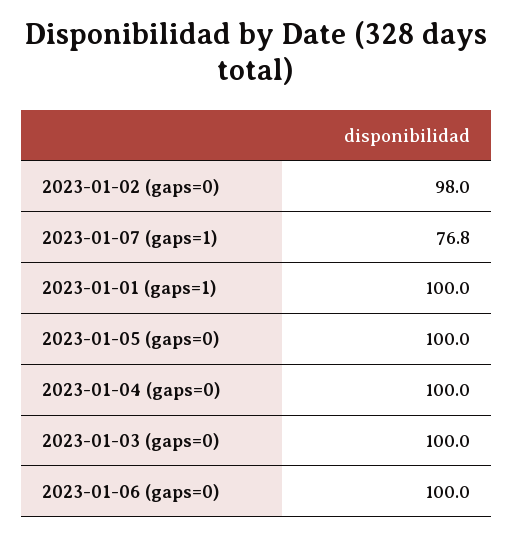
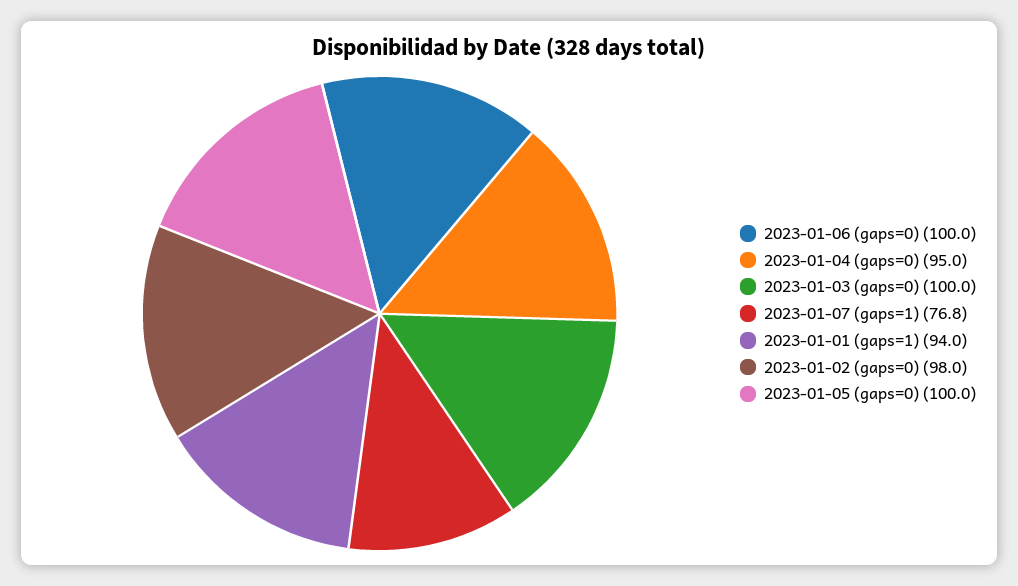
  {
    "2023-01-02 (gaps=0)": 98,
    "2023-01-07 (gaps=1)": 76.8,
-   "2023-01-01 (gaps=1)": 100,
+   "2023-01-01 (gaps=1)": 94,
    "2023-01-05 (gaps=0)": 100,
-   "2023-01-04 (gaps=0)": 100,
+   "2023-01-04 (gaps=0)": 95,
    "2023-01-03 (gaps=0)": 100,
    "2023-01-06 (gaps=0)": 100
  }

